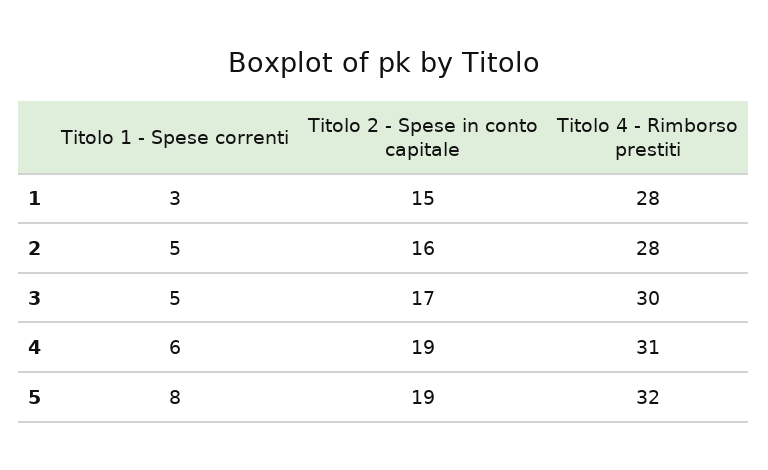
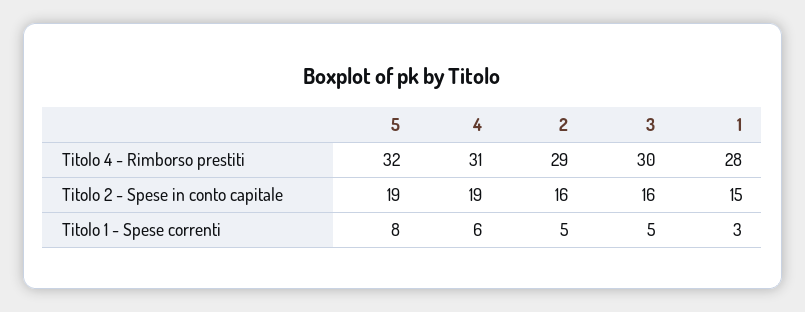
  {
    "Titolo 1 - Spese correnti": {
      "1": 3,
      "2": 5,
      "3": 5,
      "4": 6,
      "5": 8
    },
    "Titolo 2 - Spese in conto capitale": {
      "1": 15,
      "2": 16,
-     "3": 17,
+     "3": 16,
      "4": 19,
      "5": 19
    },
    "Titolo 4 - Rimborso prestiti": {
      "1": 28,
-     "2": 28,
+     "2": 29,
      "3": 30,
      "4": 31,
      "5": 32
    }
  }

